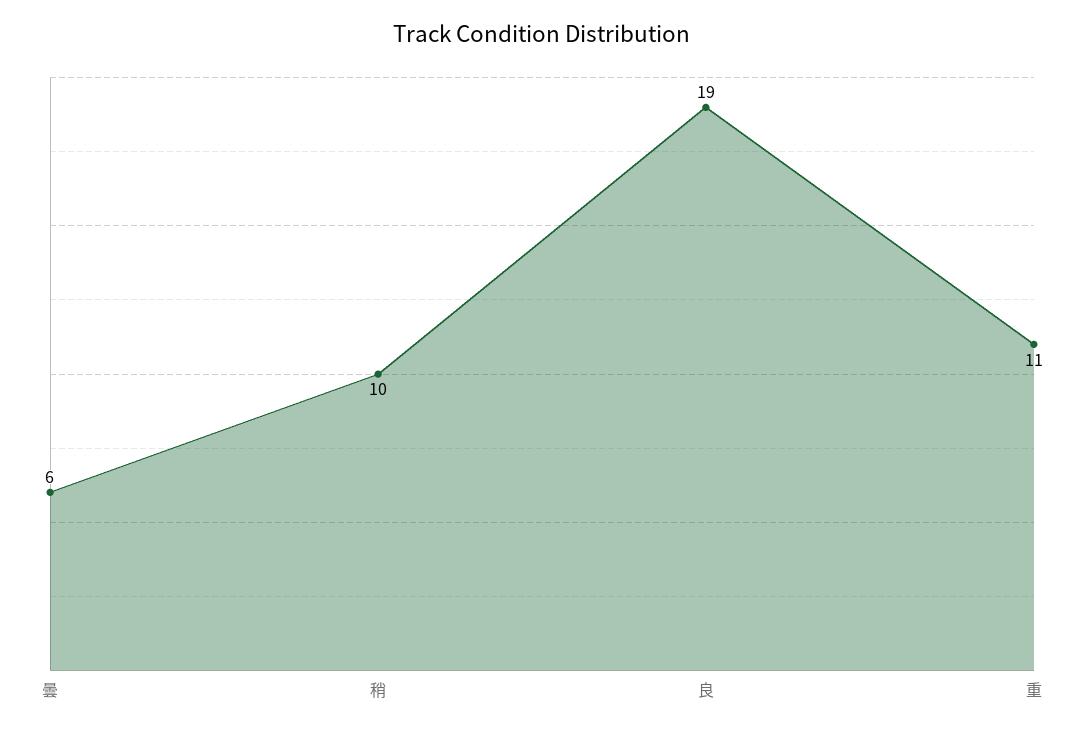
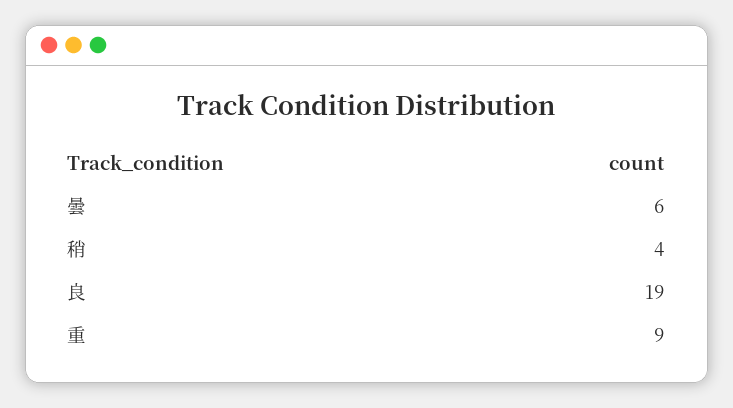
  {
    "曇": 6,
-   "稍": 10,
+   "稍": 4,
    "良": 19,
-   "重": 11
+   "重": 9
  }

